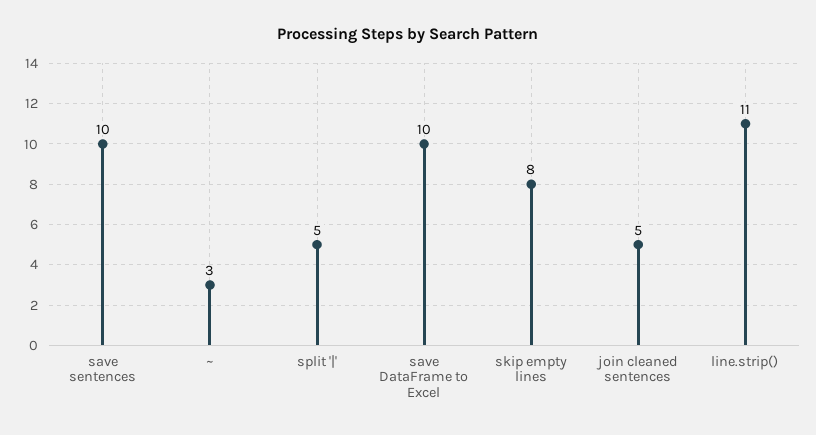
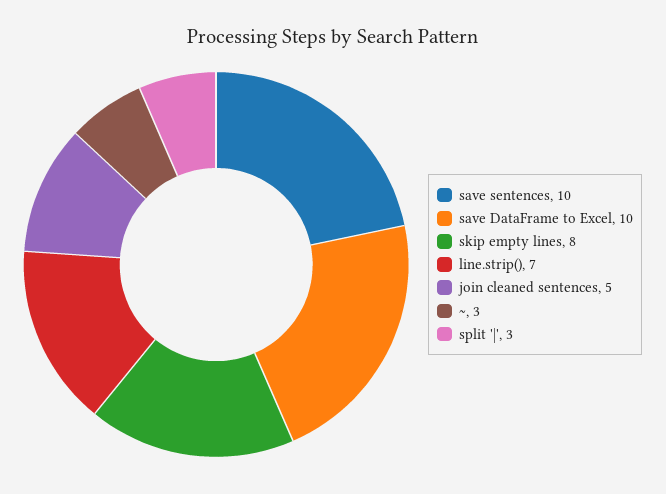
  {
    "save sentences": 10,
    "~": 3,
-   "split '|'": 5,
+   "split '|'": 3,
    "save DataFrame to Excel": 10,
    "skip empty lines": 8,
    "join cleaned sentences": 5,
-   "line.strip()": 11
+   "line.strip()": 7
  }

